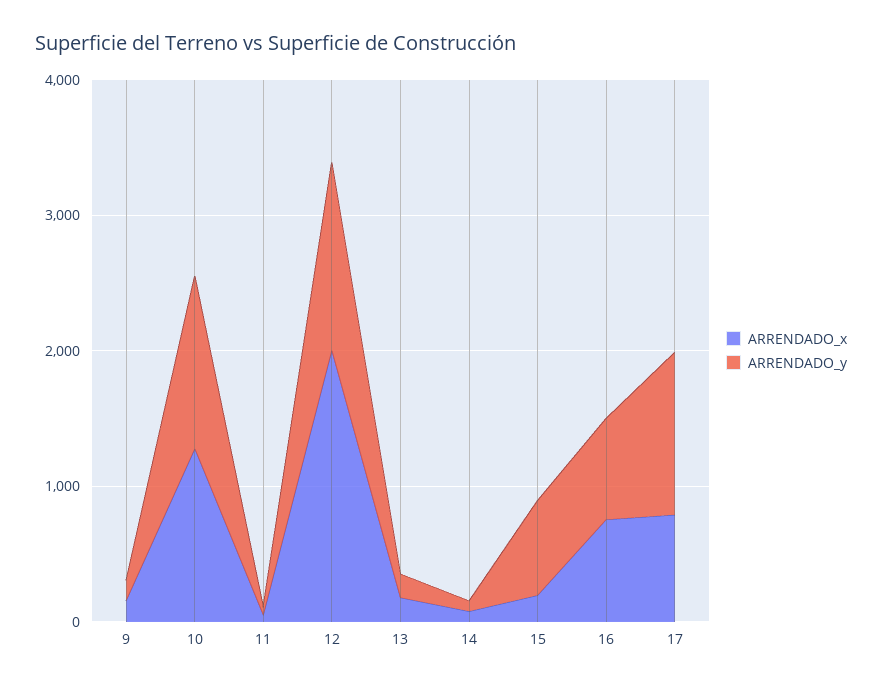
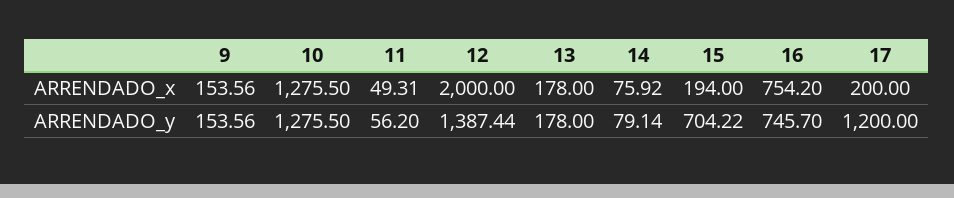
  {
    "ARRENDADO_x": {
      "9": 153.56,
      "10": 1275.5,
      "11": 49.31,
      "12": 2000,
      "13": 178,
      "14": 75.92,
      "15": 194,
      "16": 754.2,
-     "17": 800
+     "17": 200
    },
    "ARRENDADO_y": {
      "9": 153.56,
      "10": 1275.5,
      "11": 56.2,
      "12": 1387.44,
      "13": 178,
      "14": 79.14,
      "15": 704.22,
      "16": 745.7,
      "17": 1200
    }
  }

